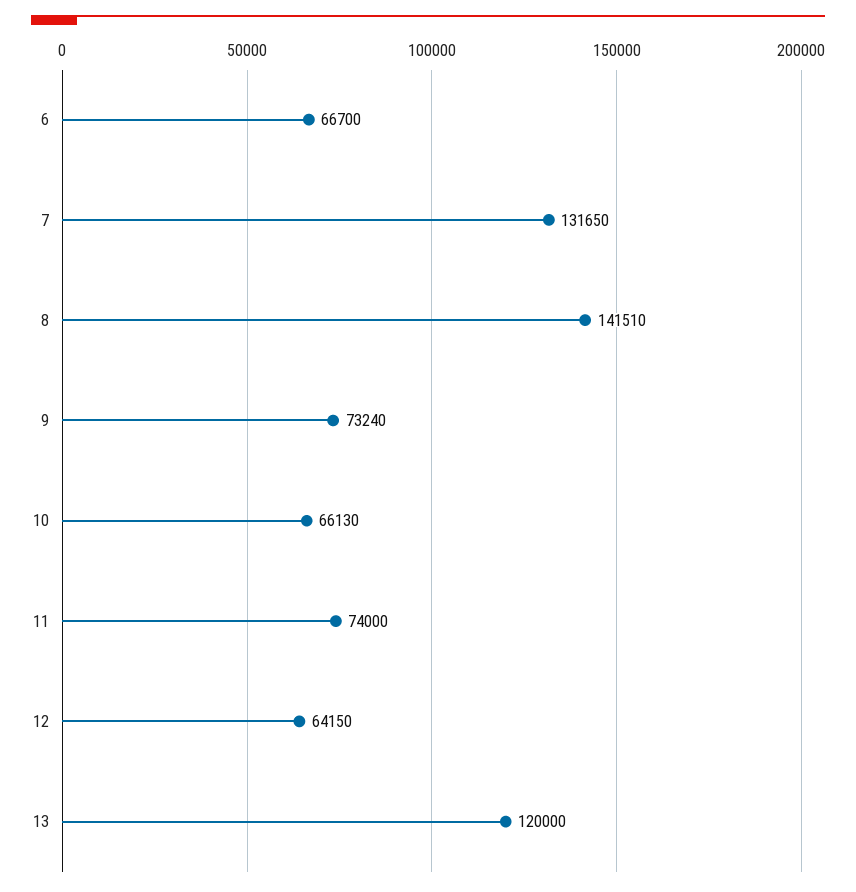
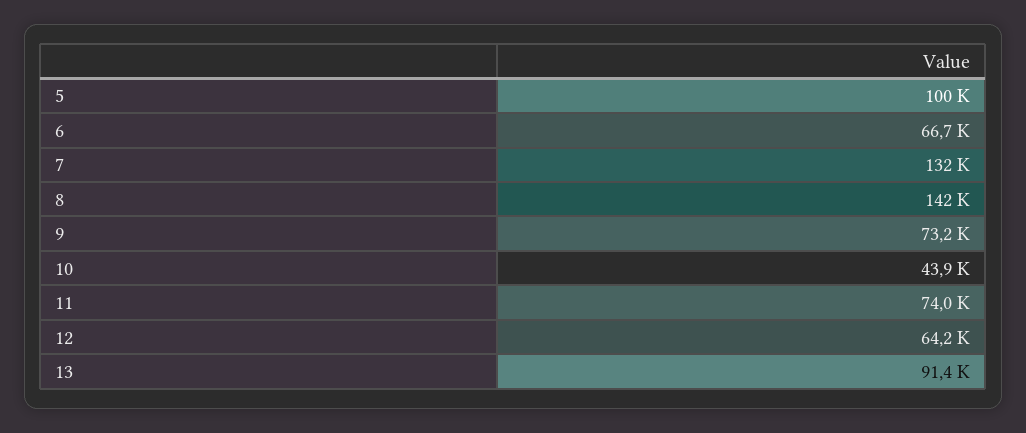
  {
    "6": 66700,
    "7": 131650,
    "8": 141510,
    "9": 73240,
-   "10": 66130,
+   "10": 43900,
    "11": 74000,
    "12": 64150,
-   "13": 120000
+   "13": 91400,
+   "5": 100000
  }

